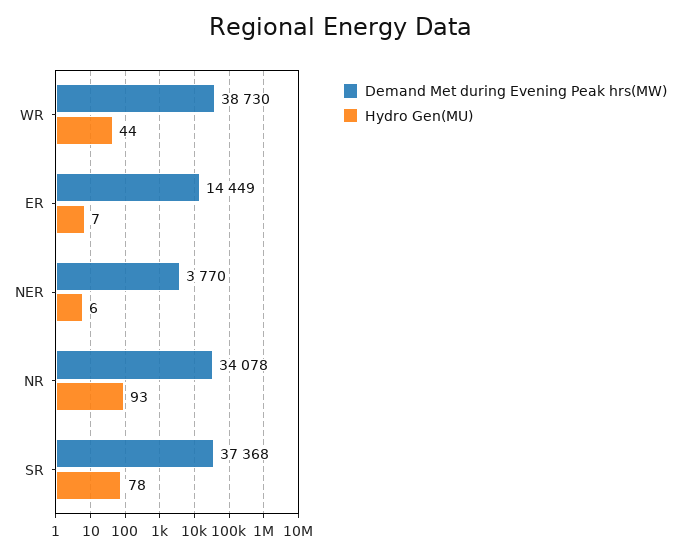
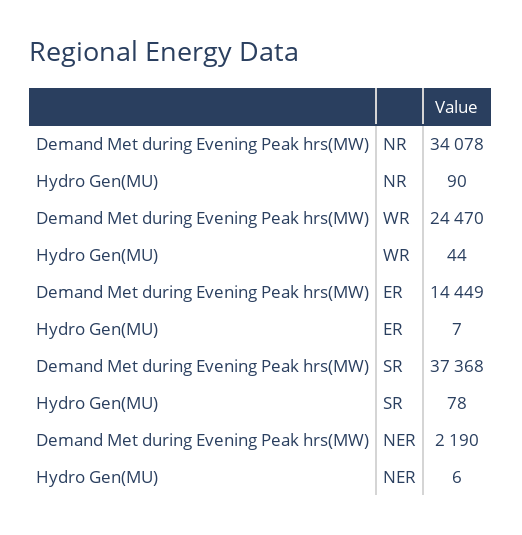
  {
    "Demand Met during Evening Peak hrs(MW)": {
-     "WR": 38730,
+     "WR": 24470,
      "ER": 14449,
-     "NER": 3770,
+     "NER": 2190,
      "NR": 34078,
      "SR": 37368
    },
    "Hydro Gen(MU)": {
      "WR": 44,
      "ER": 7,
      "NER": 6,
-     "NR": 93,
+     "NR": 90,
      "SR": 78
    }
  }

